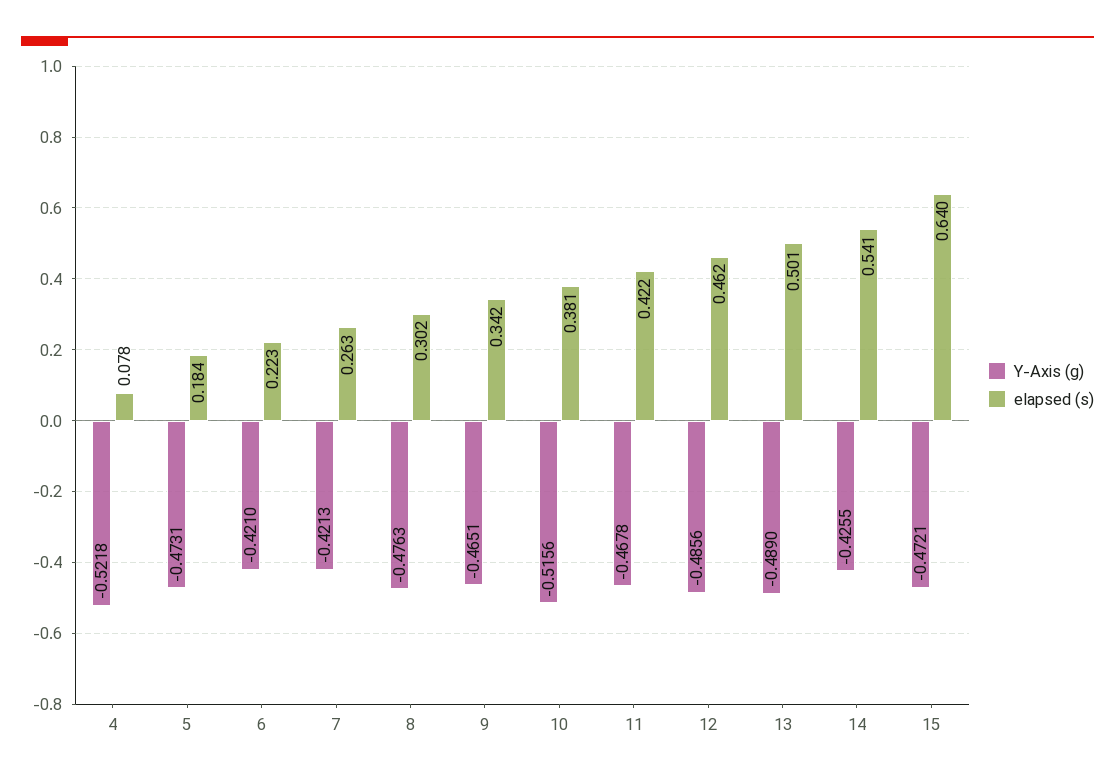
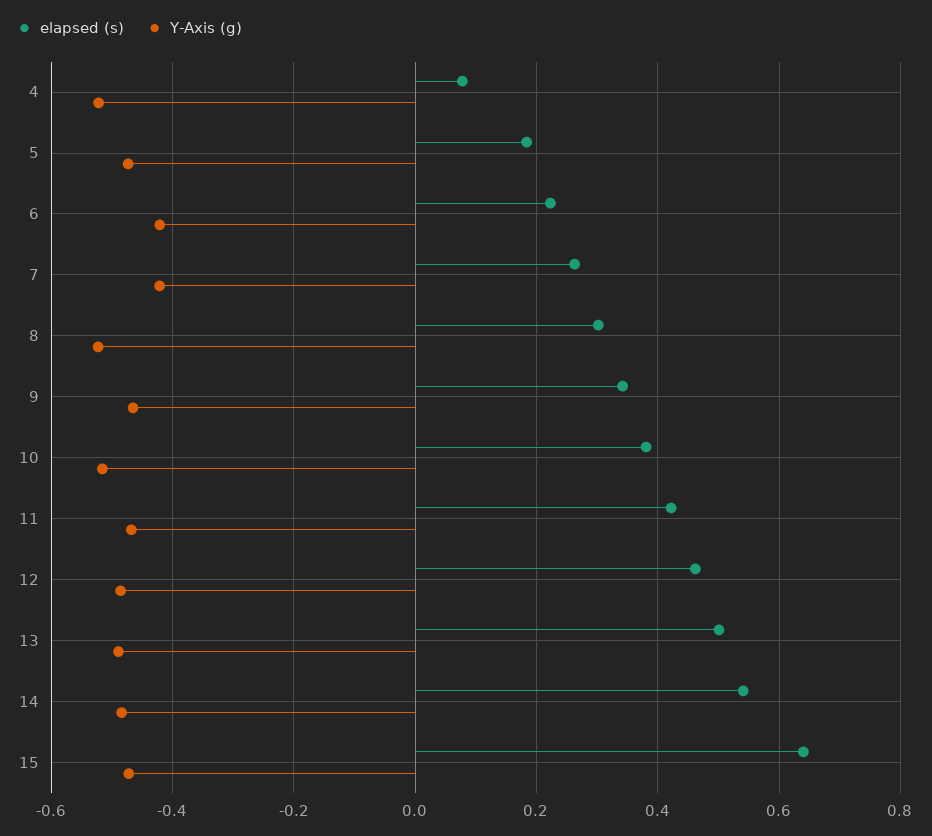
  {
    "Y-Axis (g)": {
      "4": -0.5218,
      "5": -0.4731,
      "6": -0.421,
      "7": -0.4213,
-     "8": -0.4763,
+     "8": -0.52,
      "9": -0.4651,
      "10": -0.5156,
      "11": -0.4678,
      "12": -0.4856,
      "13": -0.489,
-     "14": -0.4255,
+     "14": -0.48,
      "15": -0.4721
    },
    "elapsed (s)": {
      "4": 0.078,
      "5": 0.184,
      "6": 0.223,
      "7": 0.263,
      "8": 0.302,
      "9": 0.342,
      "10": 0.381,
      "11": 0.422,
      "12": 0.462,
      "13": 0.501,
      "14": 0.541,
      "15": 0.64
    }
  }

